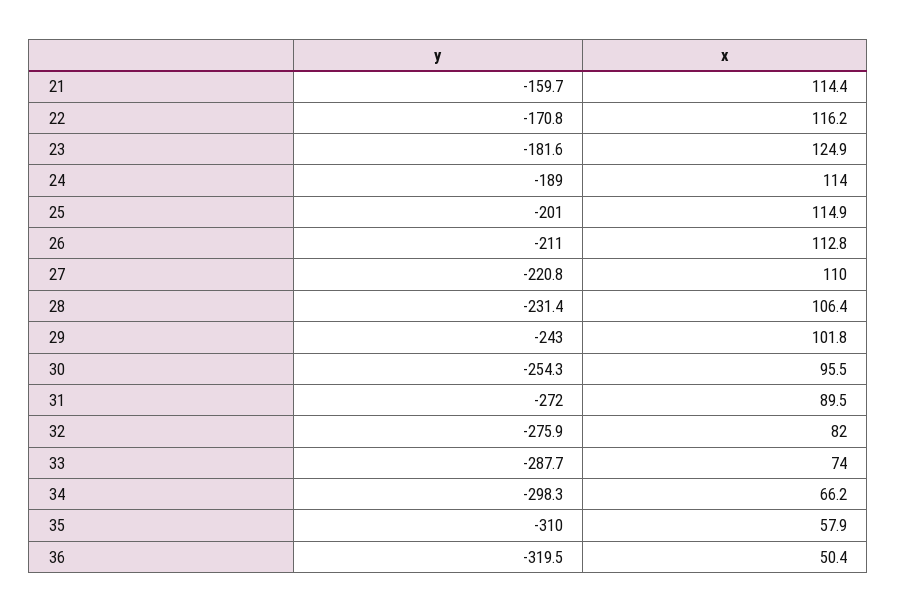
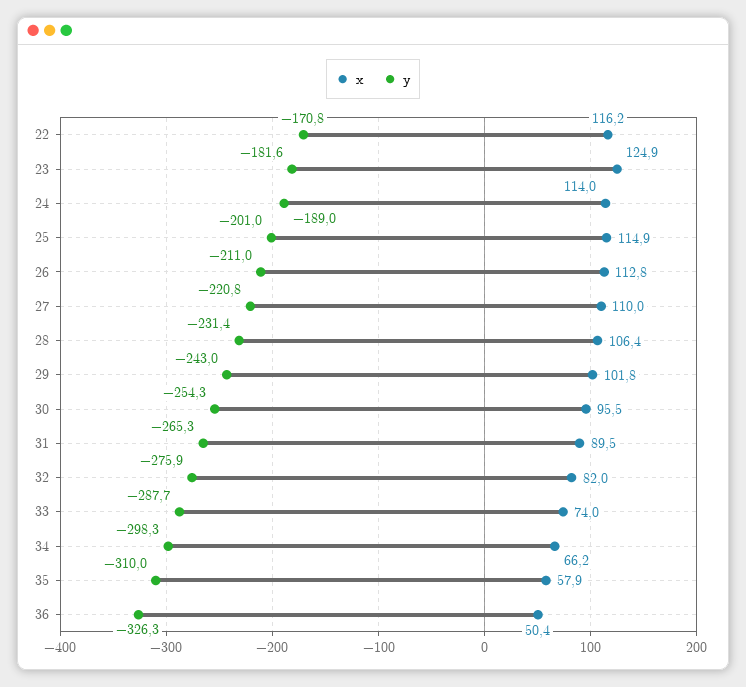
  {
    "y": {
-     "21": -159.7,
      "22": -170.8,
      "23": -181.6,
      "24": -189,
      "25": -201,
      "26": -211,
      "27": -220.8,
      "28": -231.4,
      "29": -243,
      "30": -254.3,
-     "31": -272,
+     "31": -265.3,
      "32": -275.9,
      "33": -287.7,
      "34": -298.3,
      "35": -310,
-     "36": -319.5
+     "36": -326.3
    },
    "x": {
-     "21": 114.4,
      "22": 116.2,
      "23": 124.9,
      "24": 114,
      "25": 114.9,
      "26": 112.8,
      "27": 110,
      "28": 106.4,
      "29": 101.8,
      "30": 95.5,
      "31": 89.5,
      "32": 82,
      "33": 74,
      "34": 66.2,
      "35": 57.9,
      "36": 50.4
    }
  }

